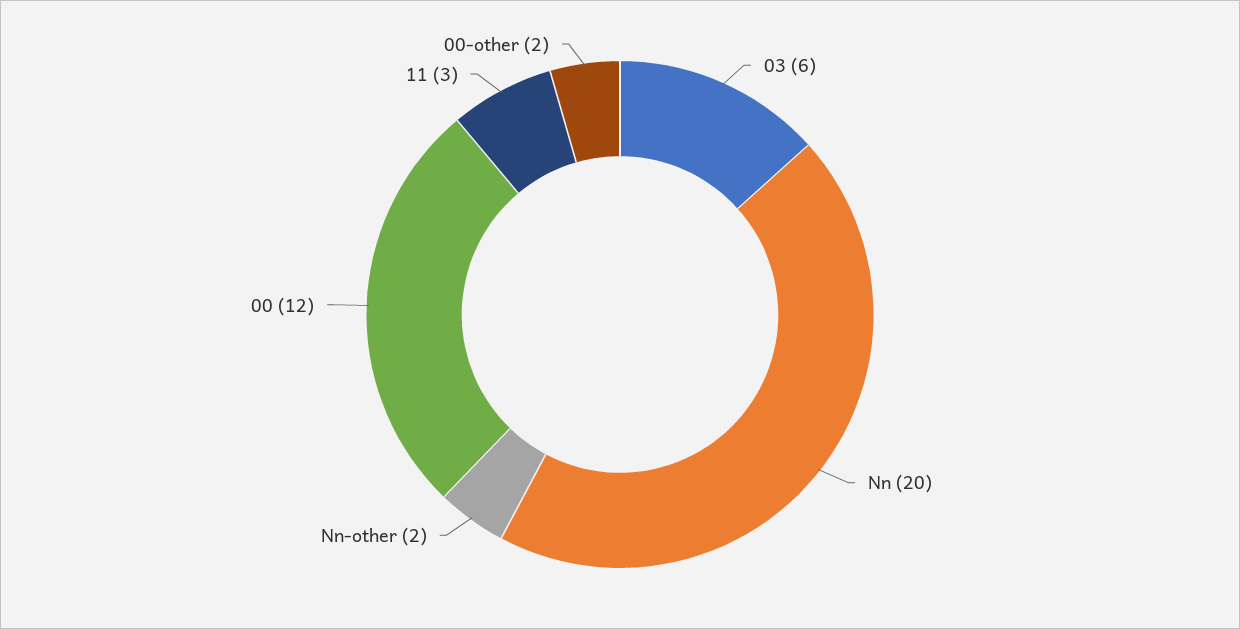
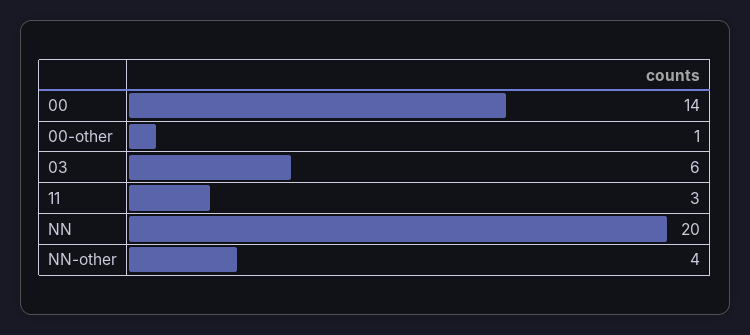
  {
    "03": 6,
    "Nn": 20,
-   "Nn-other": 2,
+   "Nn-other": 4,
-   "00": 12,
+   "00": 14,
    "11": 3,
-   "00-other": 2
+   "00-other": 1
  }

